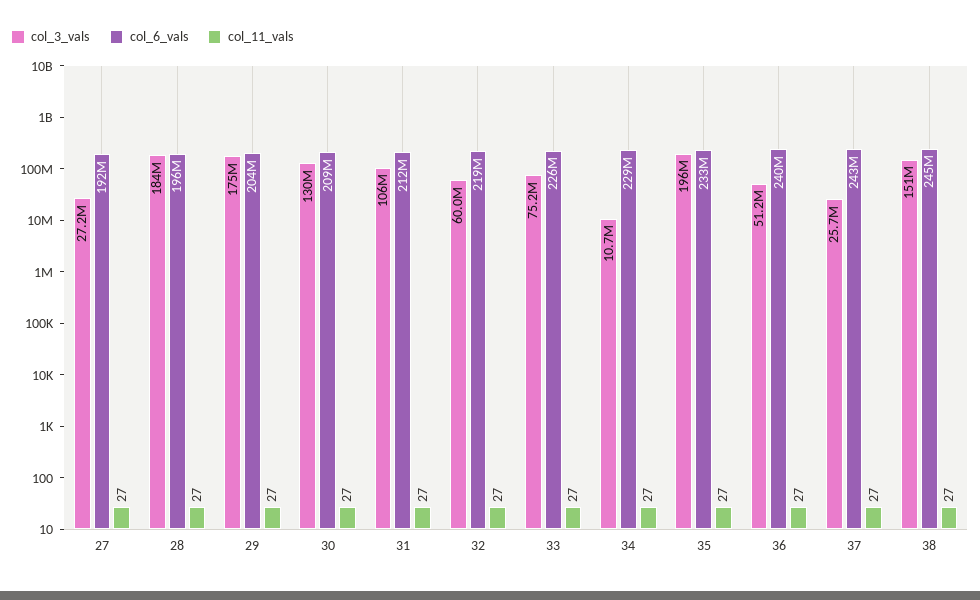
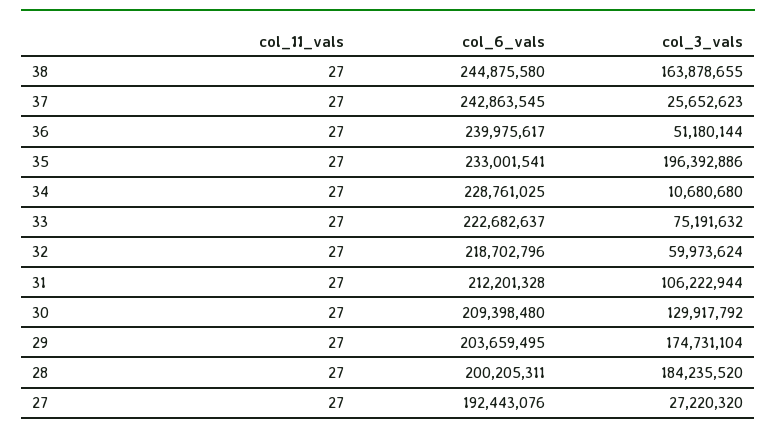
  {
    "col_3_vals": {
      "27": 27220320,
      "28": 184235520,
      "29": 174731104,
      "30": 129917792,
      "31": 106222944,
      "32": 59973624,
      "33": 75191632,
      "34": 10680680,
      "35": 196392886,
      "36": 51180144,
      "37": 25652623,
-     "38": 151000000
+     "38": 163878655
    },
    "col_6_vals": {
      "27": 192443076,
-     "28": 196000000,
+     "28": 200205311,
      "29": 203659495,
      "30": 209398480,
      "31": 212201328,
      "32": 218702796,
-     "33": 226000000,
+     "33": 222682637,
      "34": 228761025,
      "35": 233001541,
      "36": 239975617,
      "37": 242863545,
      "38": 244875580
    },
    "col_11_vals": {
      "27": 27,
      "28": 27,
      "29": 27,
      "30": 27,
      "31": 27,
      "32": 27,
      "33": 27,
      "34": 27,
      "35": 27,
      "36": 27,
      "37": 27,
      "38": 27
    }
  }

